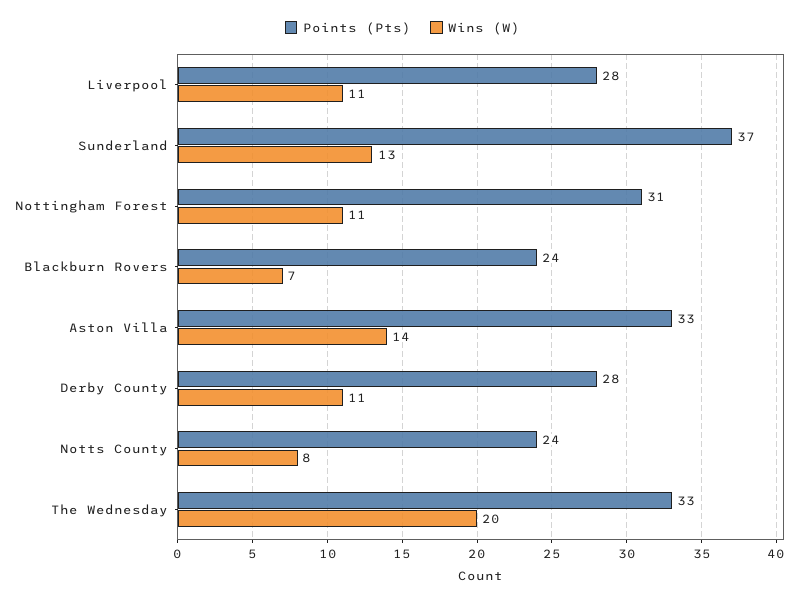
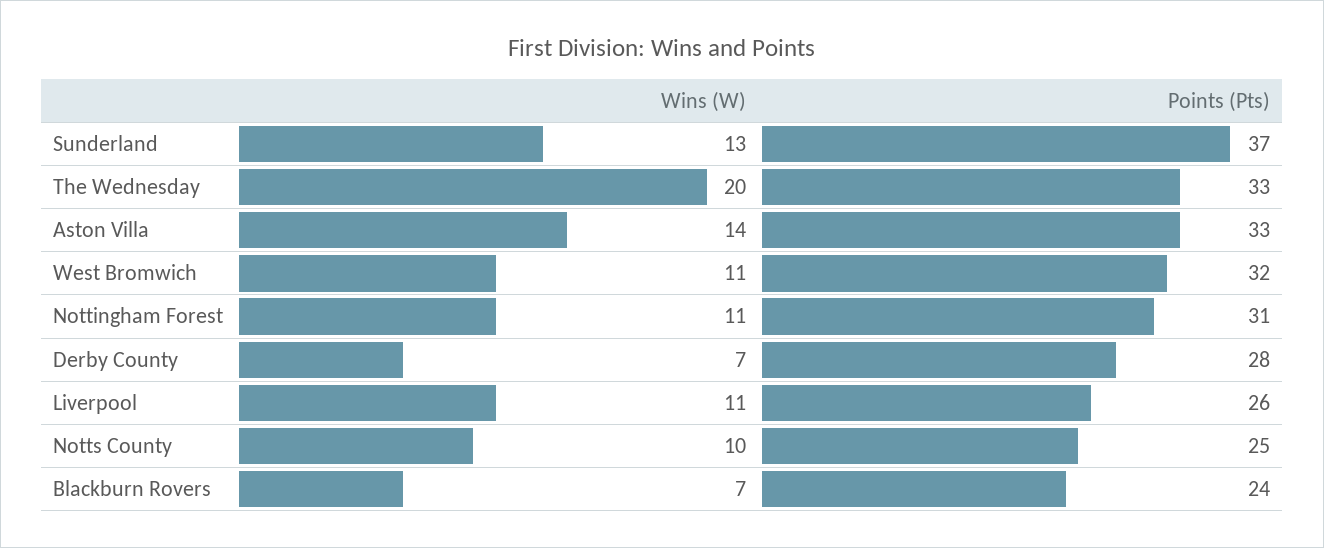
  {
    "Points (Pts)": {
-     "Liverpool": 28,
+     "Liverpool": 26,
      "Sunderland": 37,
      "Nottingham Forest": 31,
      "Blackburn Rovers": 24,
      "Aston Villa": 33,
      "Derby County": 28,
-     "Notts County": 24,
+     "Notts County": 25,
-     "The Wednesday": 33
+     "The Wednesday": 33,
+     "West Bromwich": 32
    },
    "Wins (W)": {
      "Liverpool": 11,
      "Sunderland": 13,
      "Nottingham Forest": 11,
      "Blackburn Rovers": 7,
      "Aston Villa": 14,
-     "Derby County": 11,
+     "Derby County": 7,
-     "Notts County": 8,
+     "Notts County": 10,
-     "The Wednesday": 20
+     "The Wednesday": 20,
+     "West Bromwich": 11
    }
  }

